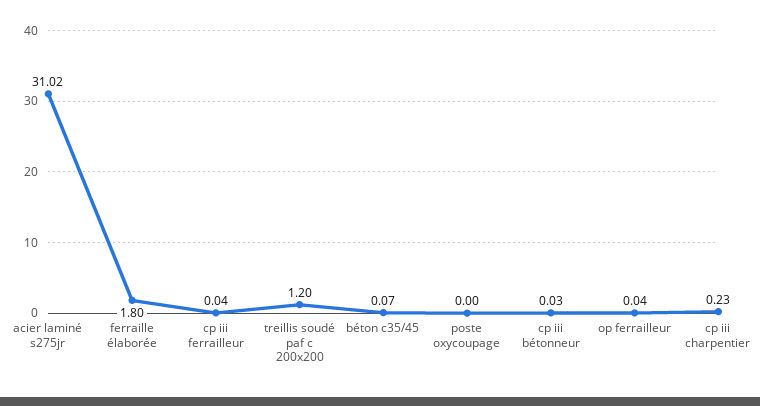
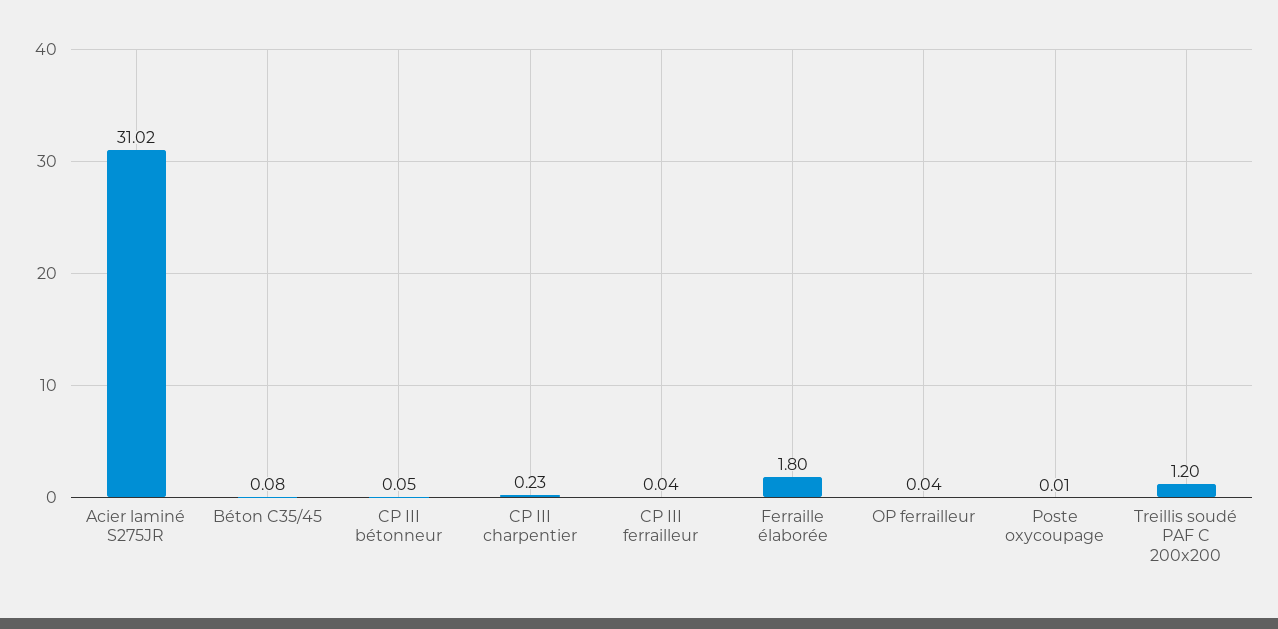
  {
    "acier laminé s275jr": 31.02,
    "ferraille élaborée": 1.8,
    "cp iii ferrailleur": 0.04,
    "treillis soudé paf c 200x200": 1.2,
-   "béton c35/45": 0.07,
+   "béton c35/45": 0.08,
-   "poste oxycoupage": 0,
+   "poste oxycoupage": 0.01,
-   "cp iii bétonneur": 0.03,
+   "cp iii bétonneur": 0.05,
    "op ferrailleur": 0.04,
    "cp iii charpentier": 0.23
  }

